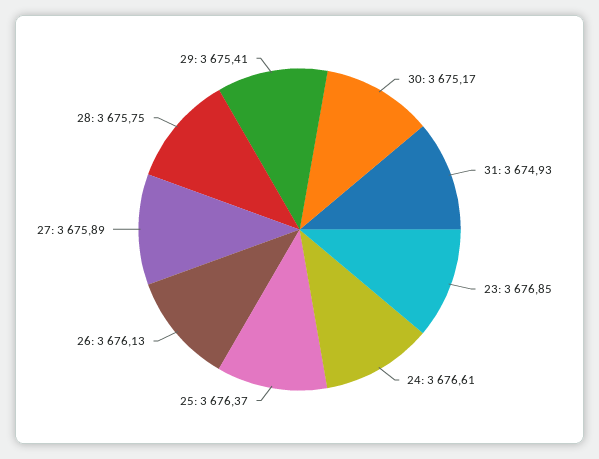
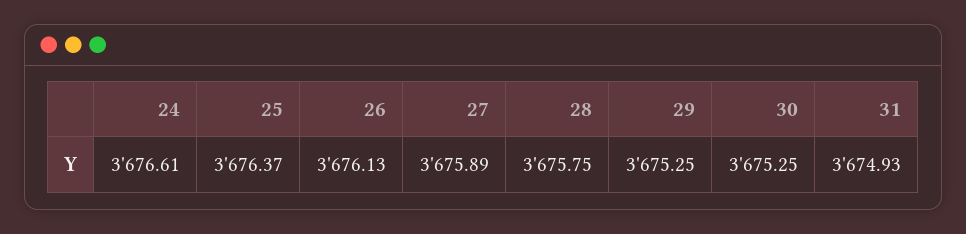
  {
-   "30": 3675.17,
+   "30": 3675.25,
    "31": 3674.93,
-   "23": 3676.85,
    "24": 3676.61,
    "25": 3676.37,
    "26": 3676.13,
    "27": 3675.89,
    "28": 3675.75,
-   "29": 3675.41
+   "29": 3675.25
  }

